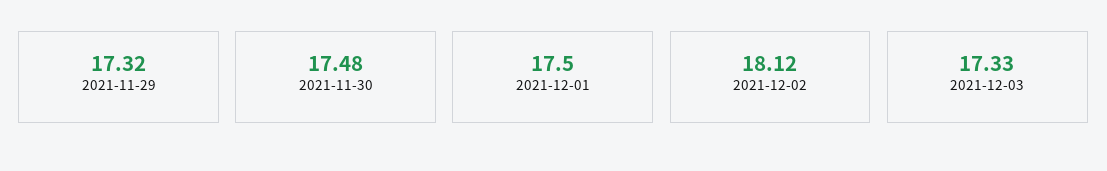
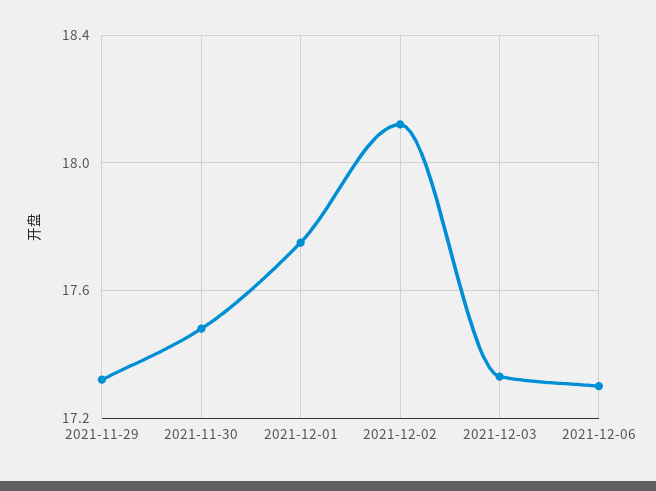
  {
    "2021-11-29": 17.32,
    "2021-11-30": 17.48,
-   "2021-12-01": 17.5,
+   "2021-12-01": 17.75,
    "2021-12-02": 18.12,
-   "2021-12-03": 17.33
+   "2021-12-03": 17.33,
+   "2021-12-06": 17.3
  }

